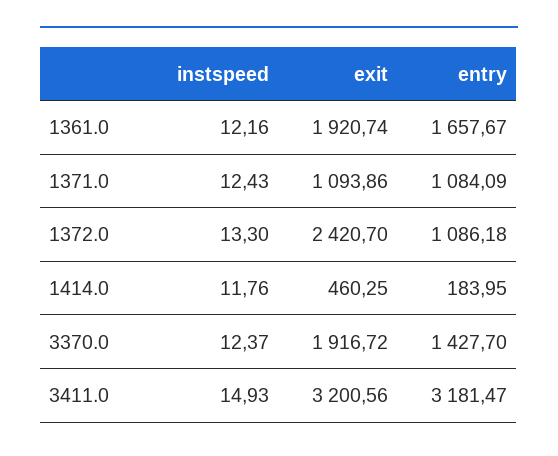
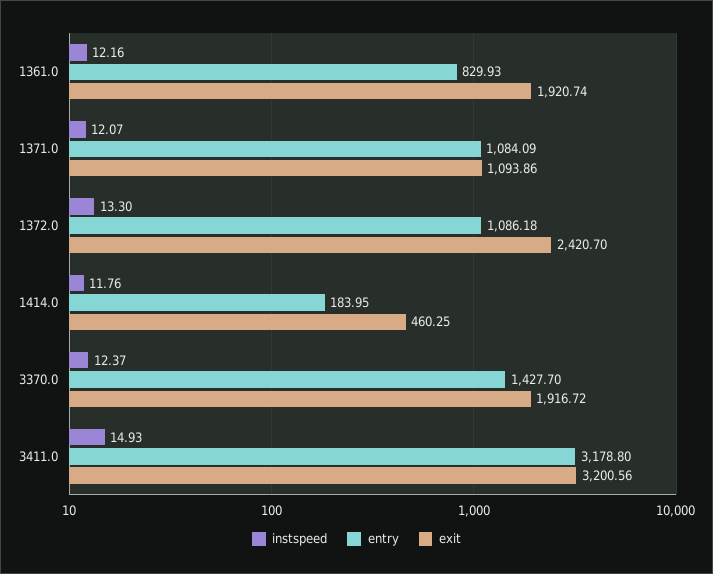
  {
    "instspeed": {
      "1361.0": 12.16,
-     "1371.0": 12.43,
+     "1371.0": 12.07,
      "1372.0": 13.3,
      "1414.0": 11.76,
      "3370.0": 12.37,
      "3411.0": 14.93
    },
    "exit": {
      "1361.0": 1920.74,
      "1371.0": 1093.86,
      "1372.0": 2420.7,
      "1414.0": 460.25,
      "3370.0": 1916.72,
      "3411.0": 3200.56
    },
    "entry": {
-     "1361.0": 1657.67,
+     "1361.0": 829.93,
      "1371.0": 1084.09,
      "1372.0": 1086.18,
      "1414.0": 183.95,
      "3370.0": 1427.7,
-     "3411.0": 3181.47
+     "3411.0": 3178.8
    }
  }

